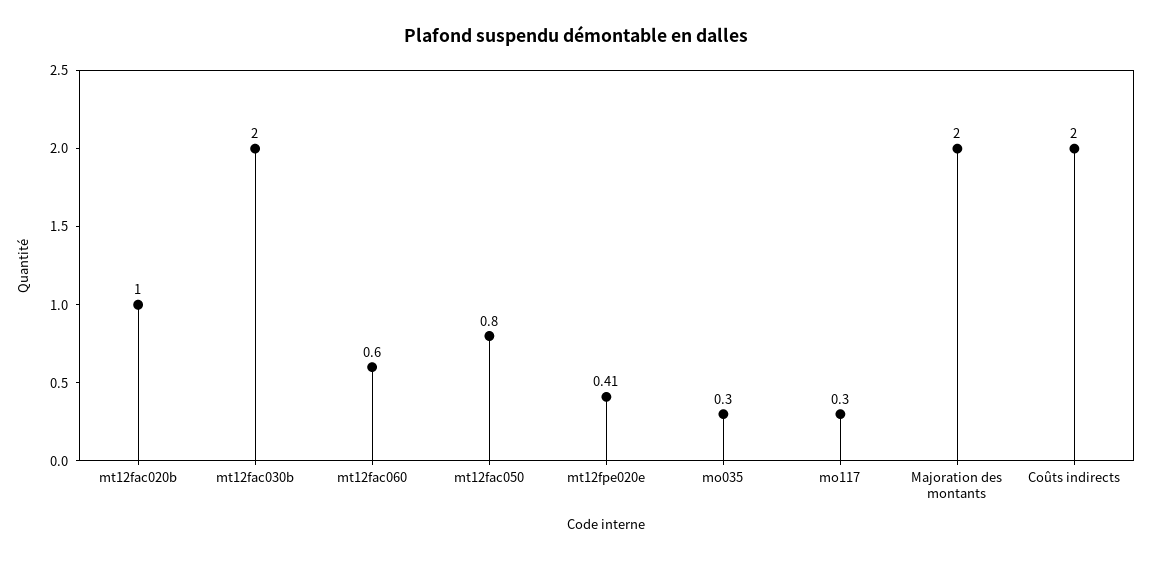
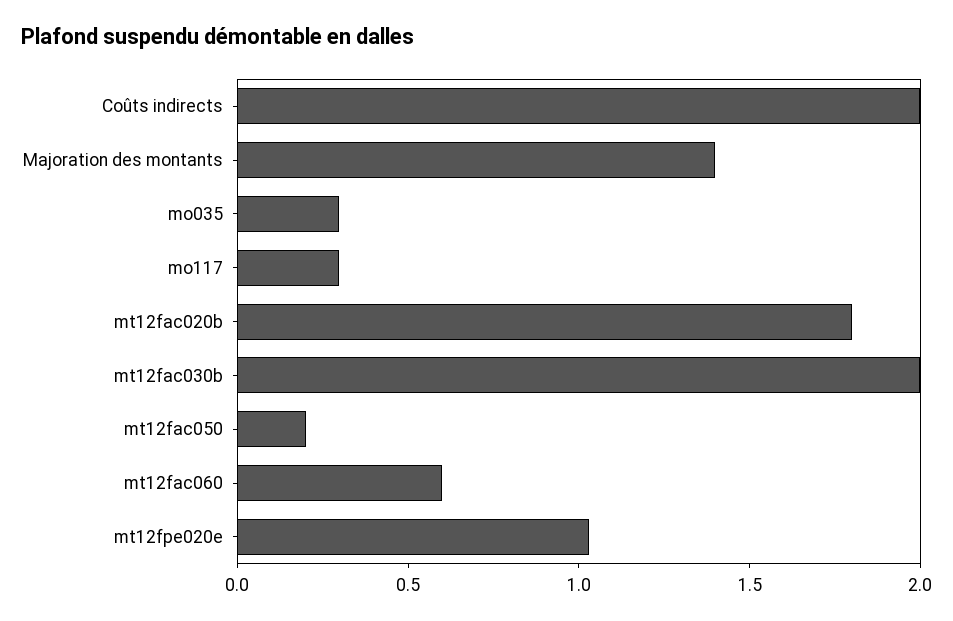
  {
-   "mt12fac020b": 1,
+   "mt12fac020b": 1.8,
    "mt12fac030b": 2,
    "mt12fac060": 0.6,
-   "mt12fac050": 0.8,
+   "mt12fac050": 0.2,
-   "mt12fpe020e": 0.41,
+   "mt12fpe020e": 1,
    "mo035": 0.3,
    "mo117": 0.3,
-   "Majoration des montants": 2,
+   "Majoration des montants": 1.4,
    "Coûts indirects": 2
  }

